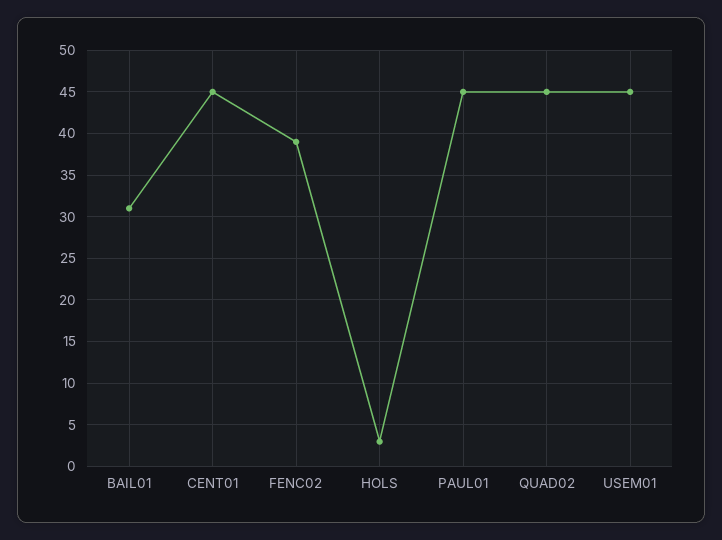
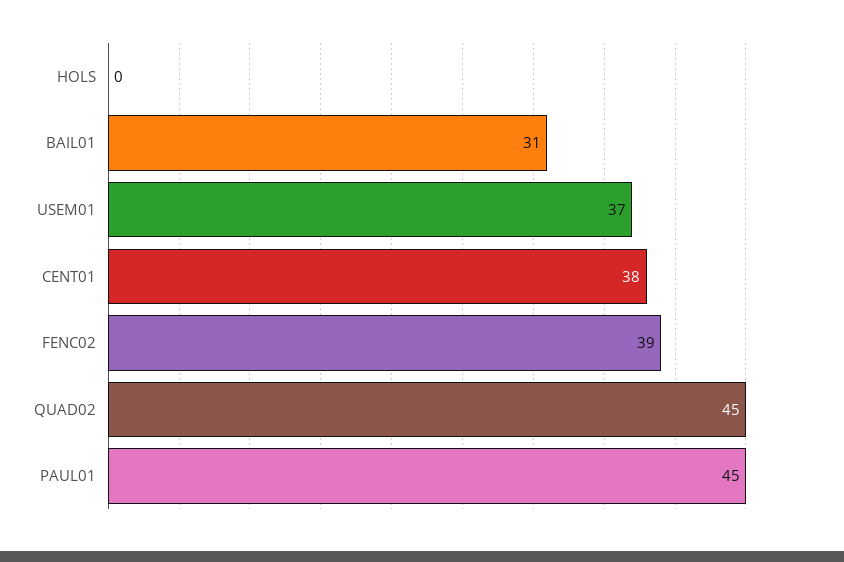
  {
    "BAIL01": 31,
-   "CENT01": 45,
+   "CENT01": 38,
    "FENC02": 39,
-   "HOLS": 3,
+   "HOLS": 0,
    "PAUL01": 45,
    "QUAD02": 45,
-   "USEM01": 45
+   "USEM01": 37
  }

